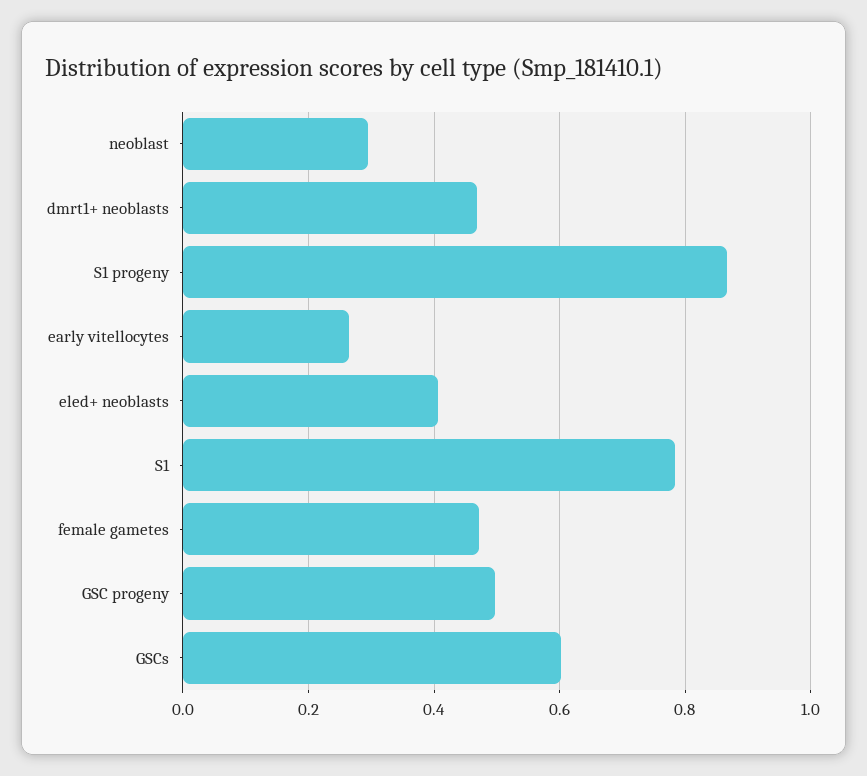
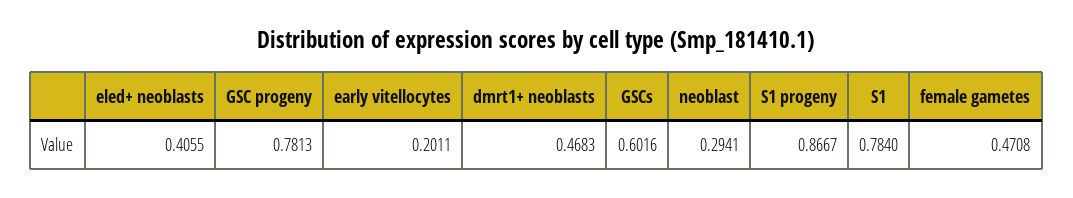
  {
    "neoblast": 0.2941,
    "dmrt1+ neoblasts": 0.4683,
    "S1 progeny": 0.8667,
-   "early vitellocytes": 0.26,
+   "early vitellocytes": 0.2011,
    "eled+ neoblasts": 0.4055,
    "S1": 0.784,
    "female gametes": 0.4708,
-   "GSC progeny": 0.5,
+   "GSC progeny": 0.7813,
    "GSCs": 0.6016
  }

